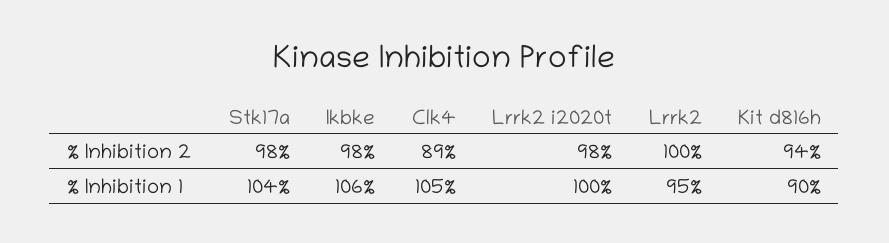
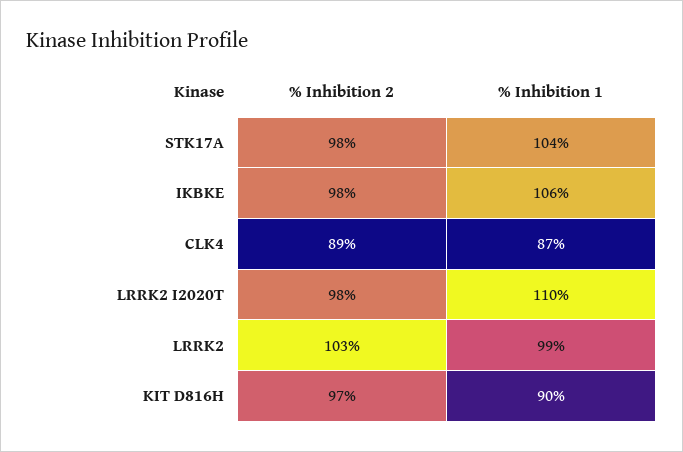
  {
    "Stk17a": {
      "% Inhibition 2": 98,
      "% Inhibition 1": 104
    },
    "Ikbke": {
      "% Inhibition 2": 98,
      "% Inhibition 1": 106
    },
    "Clk4": {
      "% Inhibition 2": 89,
-     "% Inhibition 1": 105
+     "% Inhibition 1": 87
    },
    "Lrrk2 i2020t": {
      "% Inhibition 2": 98,
-     "% Inhibition 1": 100
+     "% Inhibition 1": 110
    },
    "Lrrk2": {
-     "% Inhibition 2": 100,
+     "% Inhibition 2": 103,
-     "% Inhibition 1": 95
+     "% Inhibition 1": 99
    },
    "Kit d816h": {
-     "% Inhibition 2": 94,
+     "% Inhibition 2": 97,
      "% Inhibition 1": 90
    }
  }

